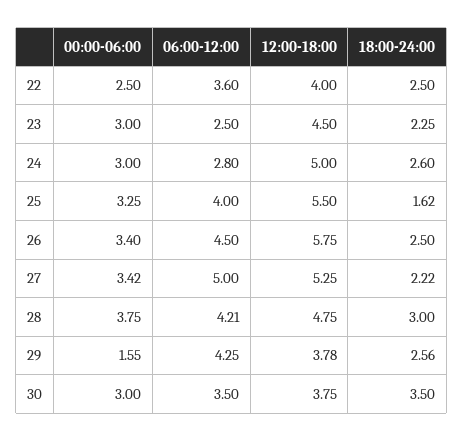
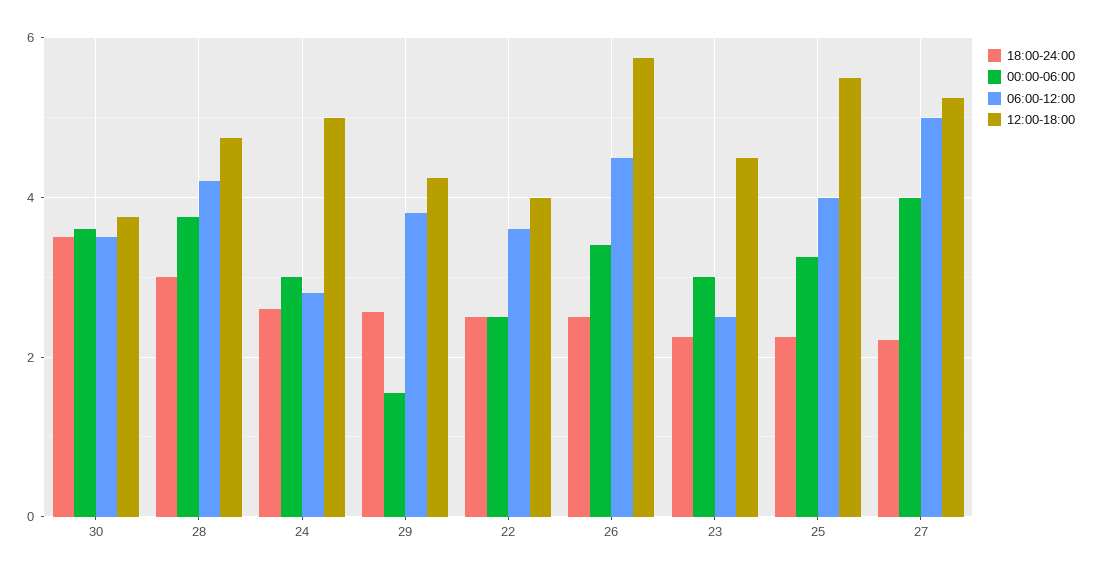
  {
    "00:00-06:00": {
      "22": 2.5,
      "23": 3,
      "24": 3,
      "25": 3.25,
      "26": 3.4,
-     "27": 3.42,
+     "27": 4,
      "28": 3.75,
      "29": 1.55,
-     "30": 3
+     "30": 3.6
    },
    "06:00-12:00": {
      "22": 3.6,
      "23": 2.5,
      "24": 2.8,
      "25": 4,
      "26": 4.5,
      "27": 5,
      "28": 4.21,
-     "29": 4.25,
+     "29": 3.8,
      "30": 3.5
    },
    "12:00-18:00": {
      "22": 4,
      "23": 4.5,
      "24": 5,
      "25": 5.5,
      "26": 5.75,
      "27": 5.25,
      "28": 4.75,
-     "29": 3.78,
+     "29": 4.2,
      "30": 3.75
    },
    "18:00-24:00": {
      "22": 2.5,
      "23": 2.25,
      "24": 2.6,
-     "25": 1.62,
+     "25": 2.2,
      "26": 2.5,
      "27": 2.22,
      "28": 3,
      "29": 2.56,
      "30": 3.5
    }
  }

